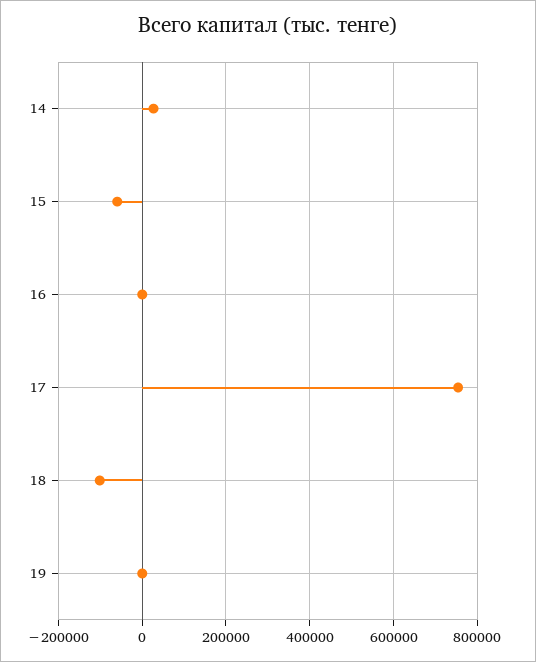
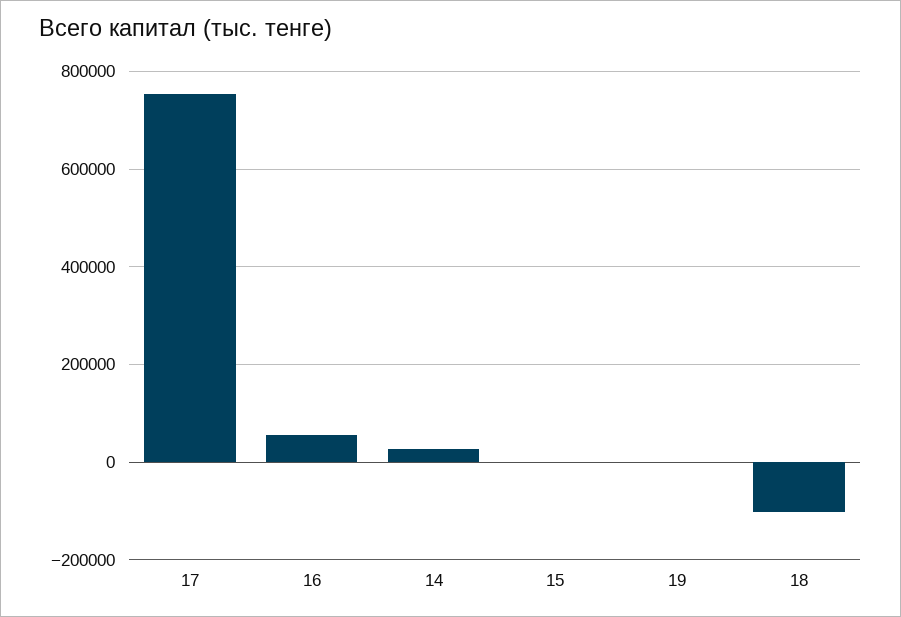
  {
    "14": 20000,
-   "15": -60000,
+   "15": 0,
-   "16": 0,
+   "16": 60000,
    "17": 760000,
    "18": -100000,
    "19": 0
  }

